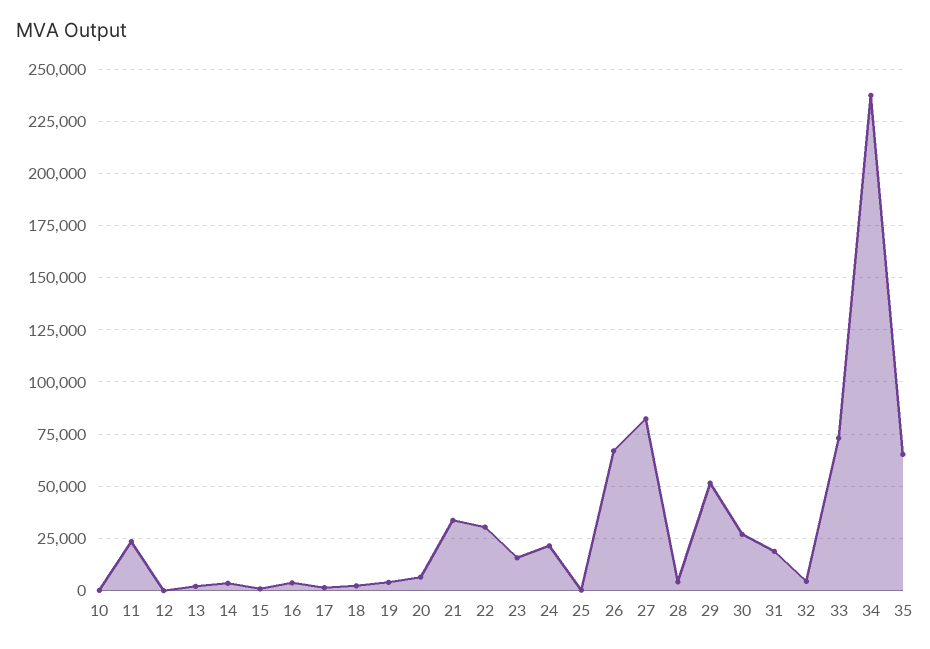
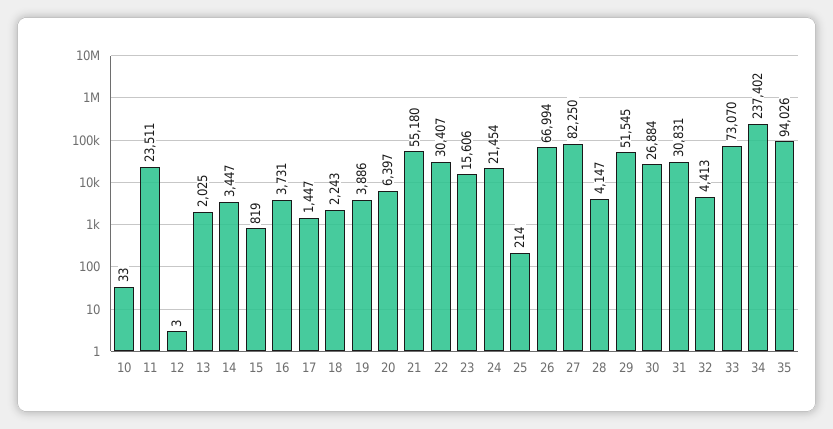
  {
    "10": 33,
    "11": 23511,
    "12": 3,
    "13": 2025,
    "14": 3447,
    "15": 819,
    "16": 3731,
    "17": 1447,
    "18": 2243,
    "19": 3886,
    "20": 6397,
-   "21": 35000,
+   "21": 55180,
    "22": 30407,
    "23": 15606,
    "24": 21454,
    "25": 214,
    "26": 66994,
    "27": 82250,
    "28": 4147,
    "29": 51545,
    "30": 26884,
-   "31": 20000,
+   "31": 30831,
    "32": 4413,
    "33": 73070,
    "34": 237402,
-   "35": 65000
+   "35": 94026
  }

